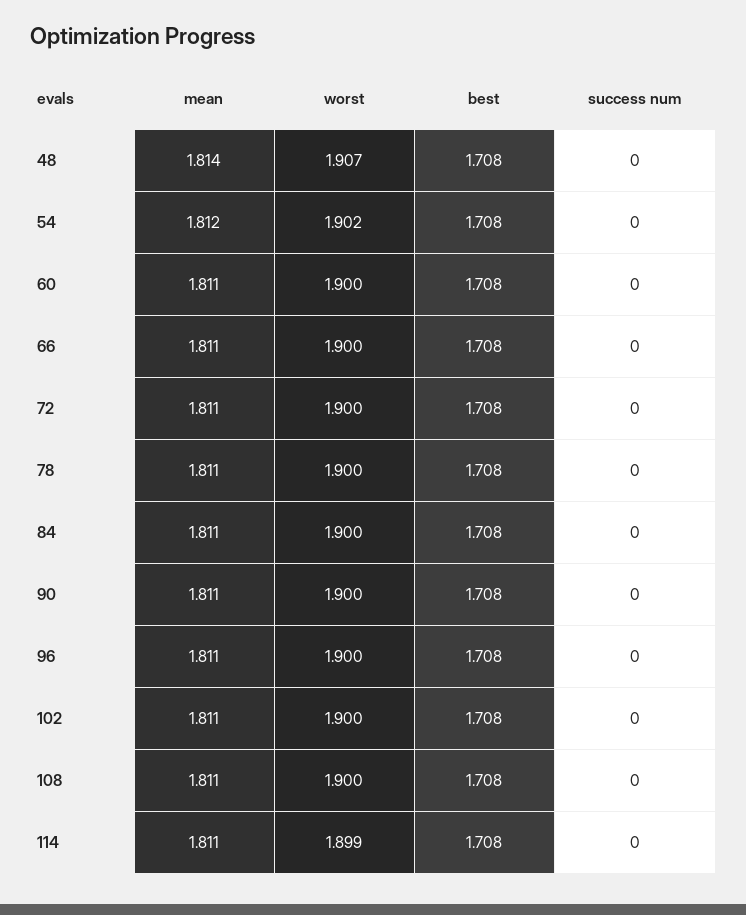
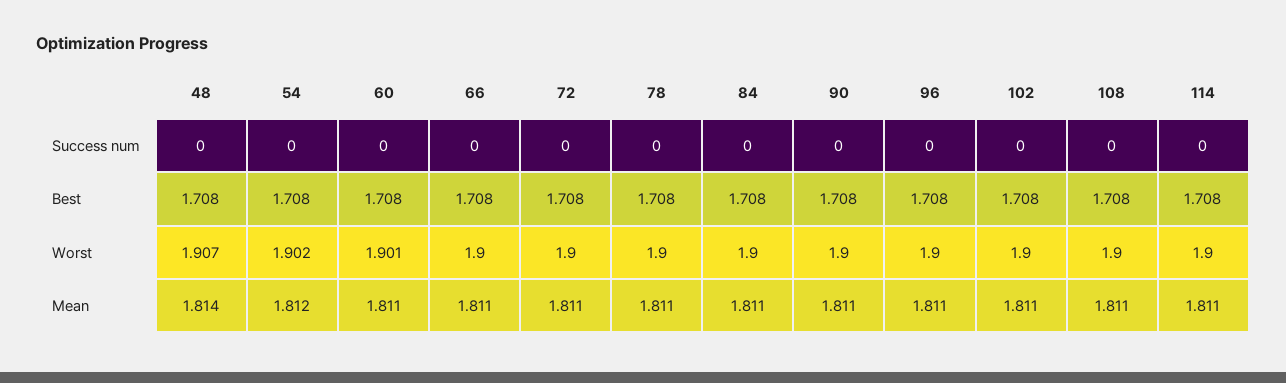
  {
    "mean": {
      "48": 1.814,
      "54": 1.812,
      "60": 1.811,
      "66": 1.811,
      "72": 1.811,
      "78": 1.811,
      "84": 1.811,
      "90": 1.811,
      "96": 1.811,
      "102": 1.811,
      "108": 1.811,
      "114": 1.811
    },
    "worst": {
      "48": 1.907,
      "54": 1.902,
-     "60": 1.9,
+     "60": 1.901,
      "66": 1.9,
      "72": 1.9,
      "78": 1.9,
      "84": 1.9,
      "90": 1.9,
      "96": 1.9,
      "102": 1.9,
      "108": 1.9,
-     "114": 1.899
+     "114": 1.9
    },
    "best": {
      "48": 1.708,
      "54": 1.708,
      "60": 1.708,
      "66": 1.708,
      "72": 1.708,
      "78": 1.708,
      "84": 1.708,
      "90": 1.708,
      "96": 1.708,
      "102": 1.708,
      "108": 1.708,
      "114": 1.708
    },
    "success num": {
      "48": 0,
      "54": 0,
      "60": 0,
      "66": 0,
      "72": 0,
      "78": 0,
      "84": 0,
      "90": 0,
      "96": 0,
      "102": 0,
      "108": 0,
      "114": 0
    }
  }

